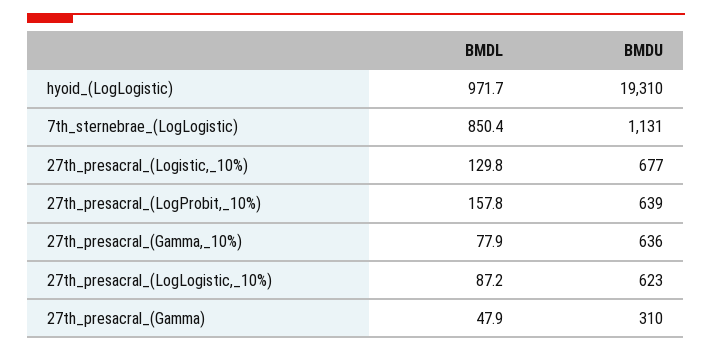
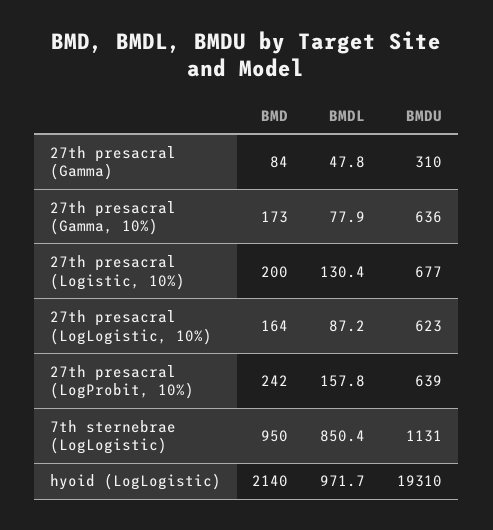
  {
    "BMDL": {
      "hyoid_(LogLogistic)": 971.7,
      "7th_sternebrae_(LogLogistic)": 850.4,
-     "27th_presacral_(Logistic,_10%)": 129.8,
+     "27th_presacral_(Logistic,_10%)": 130.4,
      "27th_presacral_(LogProbit,_10%)": 157.8,
      "27th_presacral_(Gamma,_10%)": 77.9,
      "27th_presacral_(LogLogistic,_10%)": 87.2,
-     "27th_presacral_(Gamma)": 47.9
+     "27th_presacral_(Gamma)": 47.8
    },
    "BMDU": {
      "hyoid_(LogLogistic)": 19310,
      "7th_sternebrae_(LogLogistic)": 1131,
      "27th_presacral_(Logistic,_10%)": 677,
      "27th_presacral_(LogProbit,_10%)": 639,
      "27th_presacral_(Gamma,_10%)": 636,
      "27th_presacral_(LogLogistic,_10%)": 623,
      "27th_presacral_(Gamma)": 310
-   }
+   },
+   "BMD": {
+     "27th_presacral_(Gamma)": 84,
+     "27th_presacral_(Gamma,_10%)": 173,
+     "27th_presacral_(Logistic,_10%)": 200,
+     "27th_presacral_(LogLogistic,_10%)": 164,
+     "27th_presacral_(LogProbit,_10%)": 242,
+     "7th_sternebrae_(LogLogistic)": 950,
+     "hyoid_(LogLogistic)": 2140
+   }
  }

